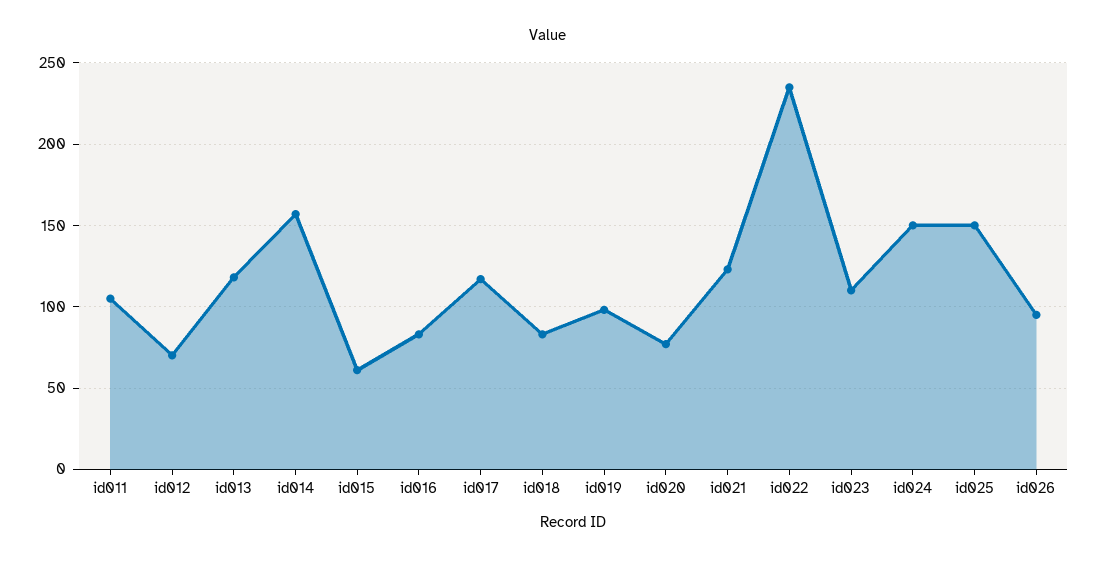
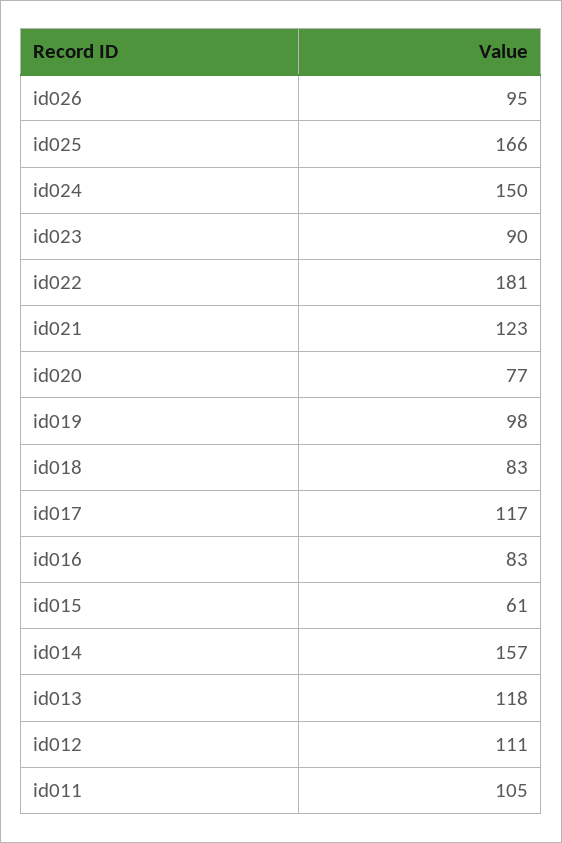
  {
    "id011": 105,
-   "id012": 70,
+   "id012": 111,
    "id013": 118,
    "id014": 157,
    "id015": 61,
    "id016": 83,
    "id017": 117,
    "id018": 83,
    "id019": 98,
    "id020": 77,
    "id021": 123,
-   "id022": 235,
+   "id022": 181,
-   "id023": 110,
+   "id023": 90,
    "id024": 150,
-   "id025": 150,
+   "id025": 166,
    "id026": 95
  }

